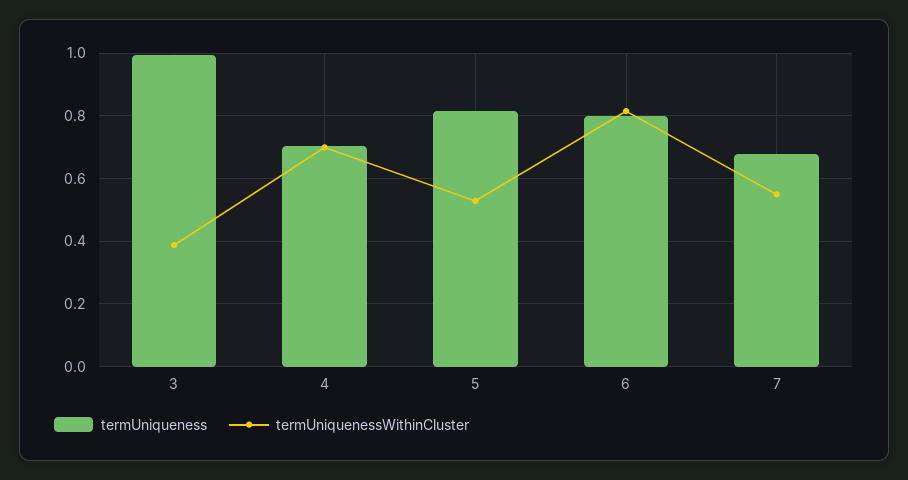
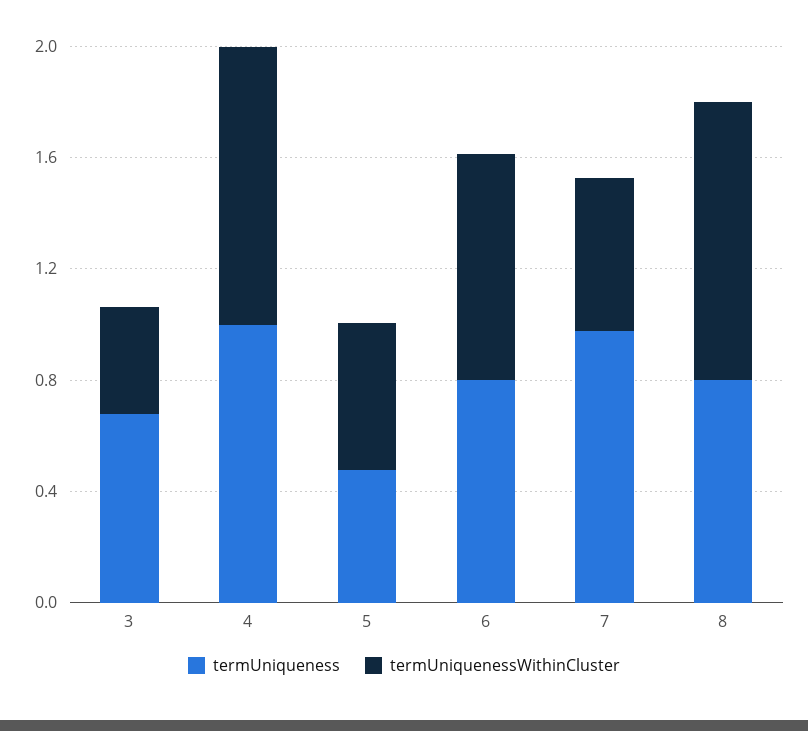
  {
    "termUniqueness": {
-     "3": 1,
+     "3": 0.7,
-     "4": 0.7,
+     "4": 1,
-     "5": 0.82,
+     "5": 0.5,
      "6": 0.8,
-     "7": 0.68
+     "7": 1,
+     "8": 0.8
    },
    "termUniquenessWithinCluster": {
      "3": 0.38,
-     "4": 0.7,
+     "4": 1,
      "5": 0.52,
      "6": 0.82,
-     "7": 0.56
+     "7": 0.56,
+     "8": 1
    }
  }

